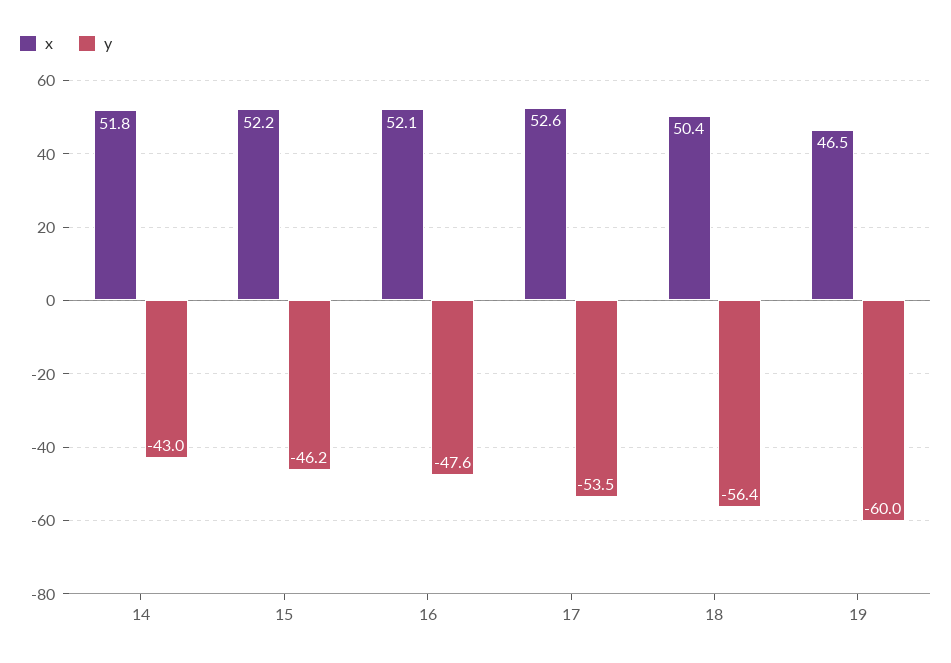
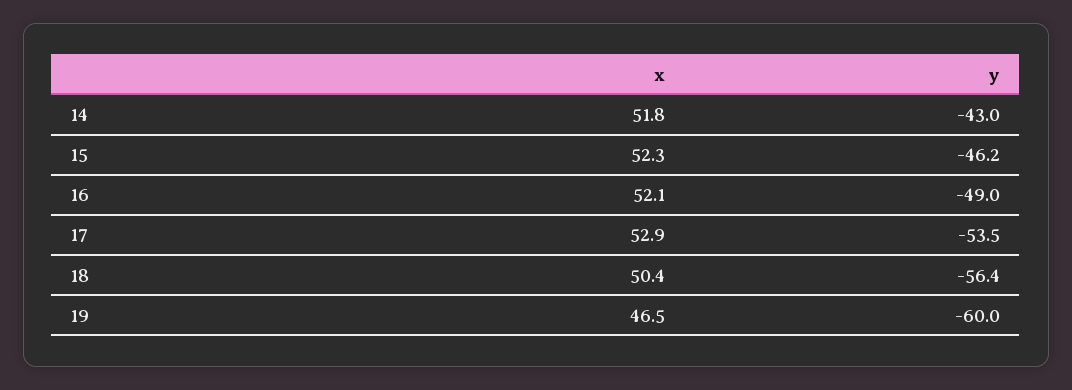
  {
    "x": {
      "14": 51.8,
-     "15": 52.2,
+     "15": 52.3,
      "16": 52.1,
-     "17": 52.6,
+     "17": 52.9,
      "18": 50.4,
      "19": 46.5
    },
    "y": {
      "14": -43,
      "15": -46.2,
-     "16": -47.6,
+     "16": -49,
      "17": -53.5,
      "18": -56.4,
      "19": -60
    }
  }

